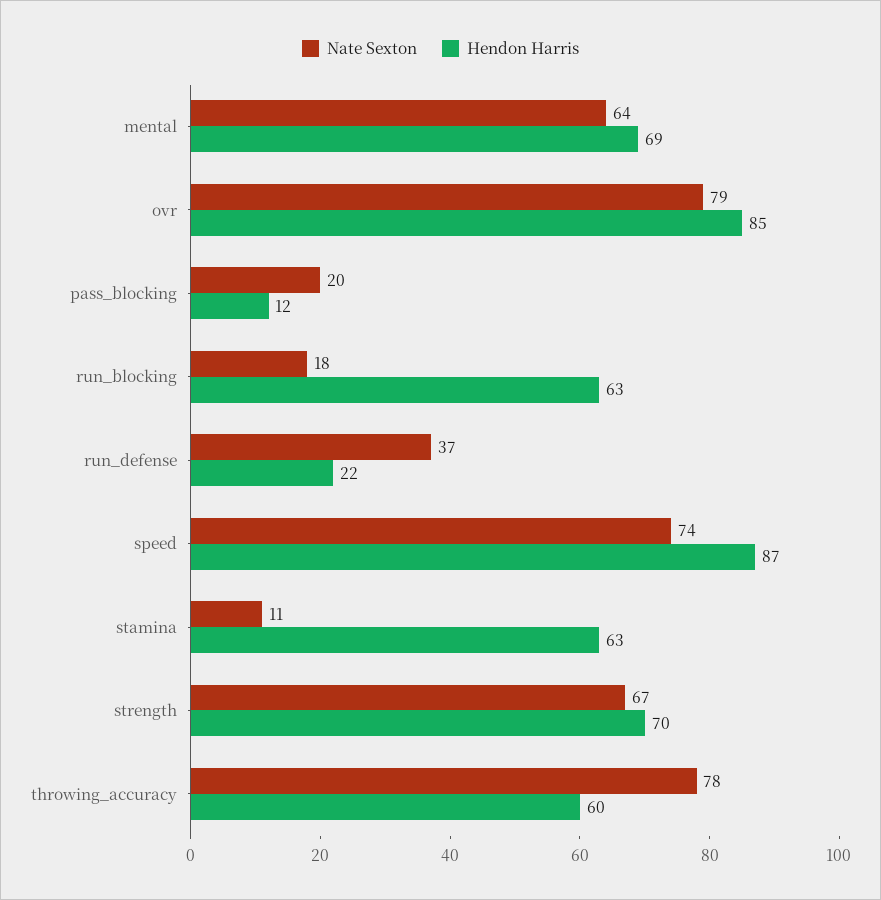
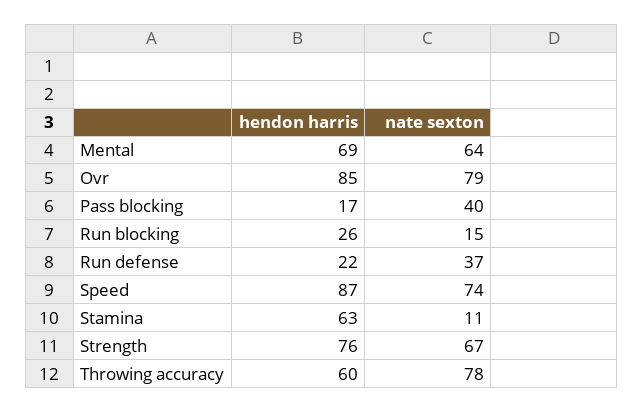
  {
    "Nate Sexton": {
      "mental": 64,
      "ovr": 79,
-     "pass_blocking": 20,
+     "pass_blocking": 40,
-     "run_blocking": 18,
+     "run_blocking": 15,
      "run_defense": 37,
      "speed": 74,
      "stamina": 11,
      "strength": 67,
      "throwing_accuracy": 78
    },
    "Hendon Harris": {
      "mental": 69,
      "ovr": 85,
-     "pass_blocking": 12,
+     "pass_blocking": 17,
-     "run_blocking": 63,
+     "run_blocking": 26,
      "run_defense": 22,
      "speed": 87,
      "stamina": 63,
-     "strength": 70,
+     "strength": 76,
      "throwing_accuracy": 60
    }
  }

